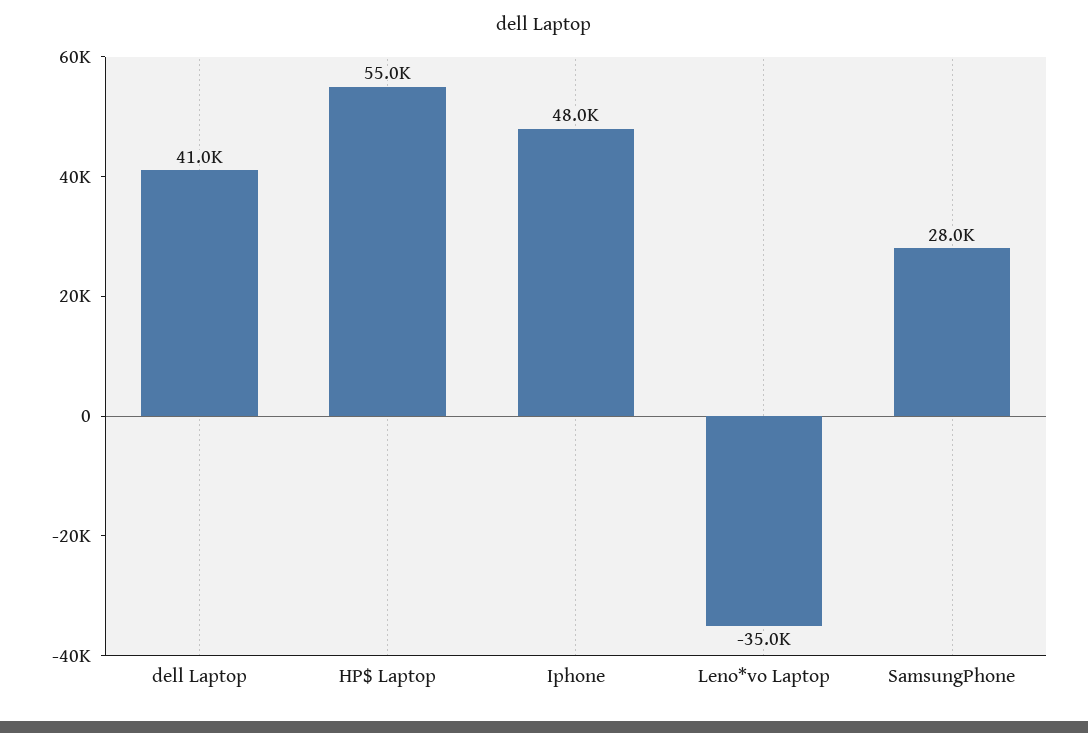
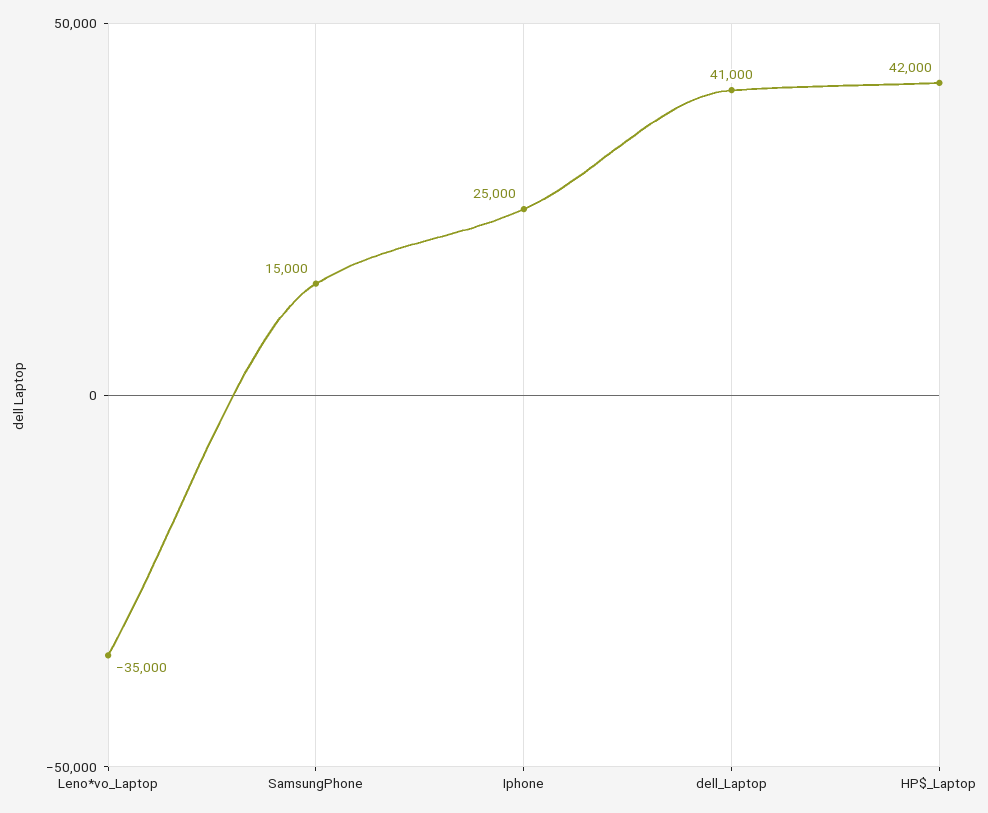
  {
    "dell Laptop": 41000,
-   "HP$ Laptop": 55000,
+   "HP$ Laptop": 42000,
-   "Iphone": 48000,
+   "Iphone": 25000,
    "Leno*vo Laptop": -35000,
-   "SamsungPhone": 28000
+   "SamsungPhone": 15000
  }

